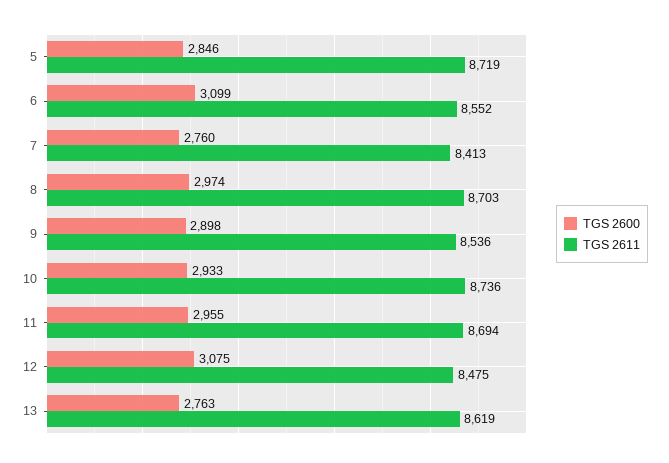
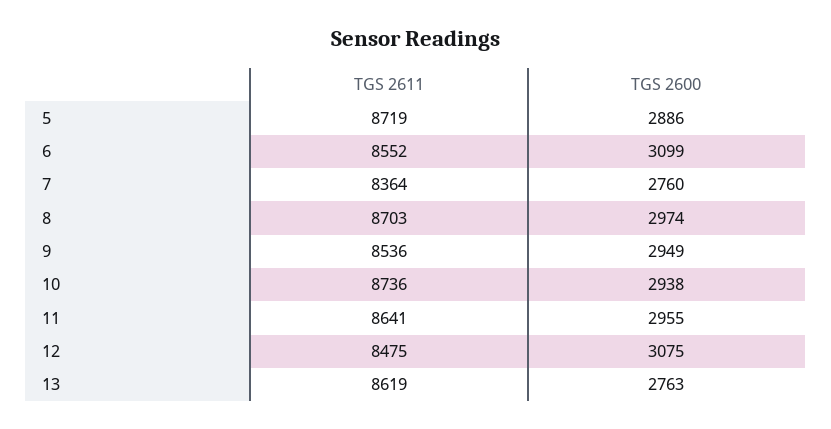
  {
    "TGS 2600": {
-     "5": 2846,
+     "5": 2886,
      "6": 3099,
      "7": 2760,
      "8": 2974,
-     "9": 2898,
+     "9": 2949,
-     "10": 2933,
+     "10": 2938,
      "11": 2955,
      "12": 3075,
      "13": 2763
    },
    "TGS 2611": {
      "5": 8719,
      "6": 8552,
-     "7": 8413,
+     "7": 8364,
      "8": 8703,
      "9": 8536,
      "10": 8736,
-     "11": 8694,
+     "11": 8641,
      "12": 8475,
      "13": 8619
    }
  }

